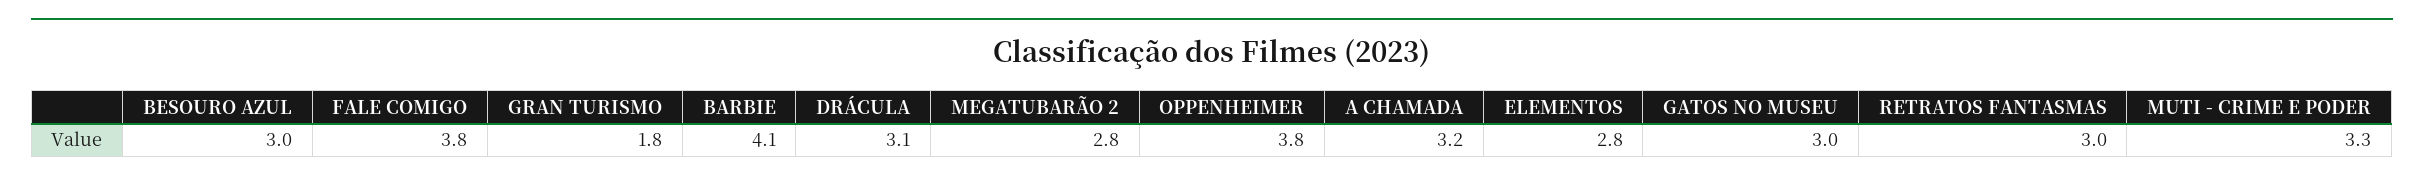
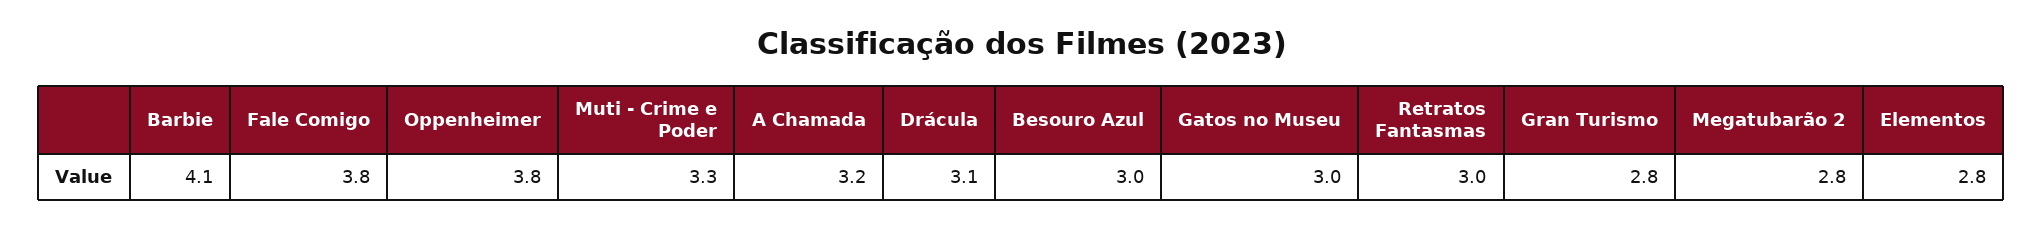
  {
    "BESOURO AZUL": 3,
    "FALE COMIGO": 3.8,
-   "GRAN TURISMO": 1.8,
+   "GRAN TURISMO": 2.8,
    "BARBIE": 4.1,
    "DRÁCULA": 3.1,
    "MEGATUBARÃO 2": 2.8,
    "OPPENHEIMER": 3.8,
    "A CHAMADA": 3.2,
    "ELEMENTOS": 2.8,
    "GATOS NO MUSEU": 3,
    "RETRATOS FANTASMAS": 3,
    "MUTI - CRIME E PODER": 3.3
  }

